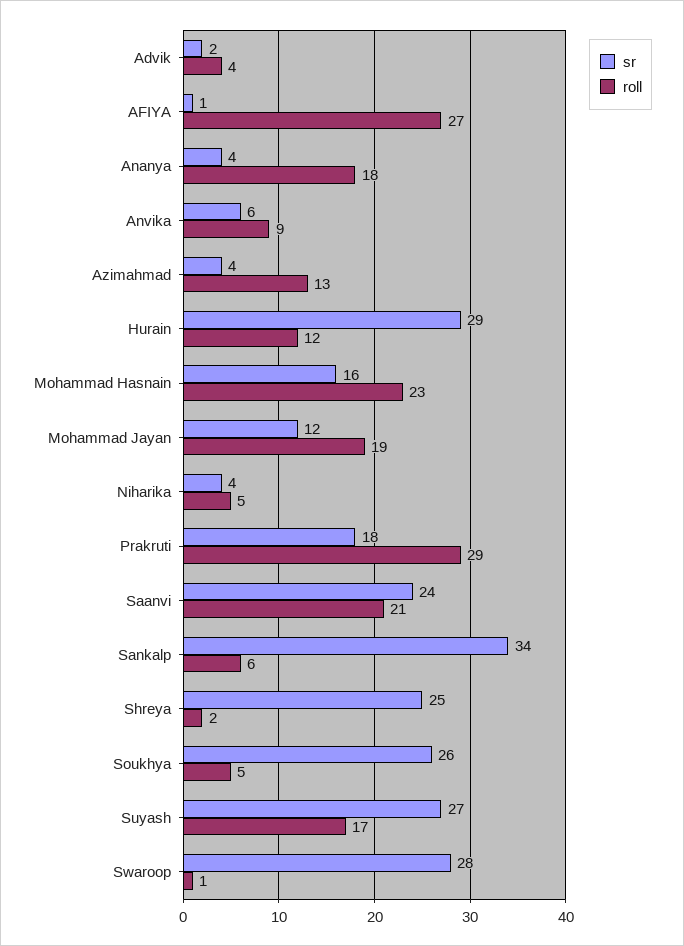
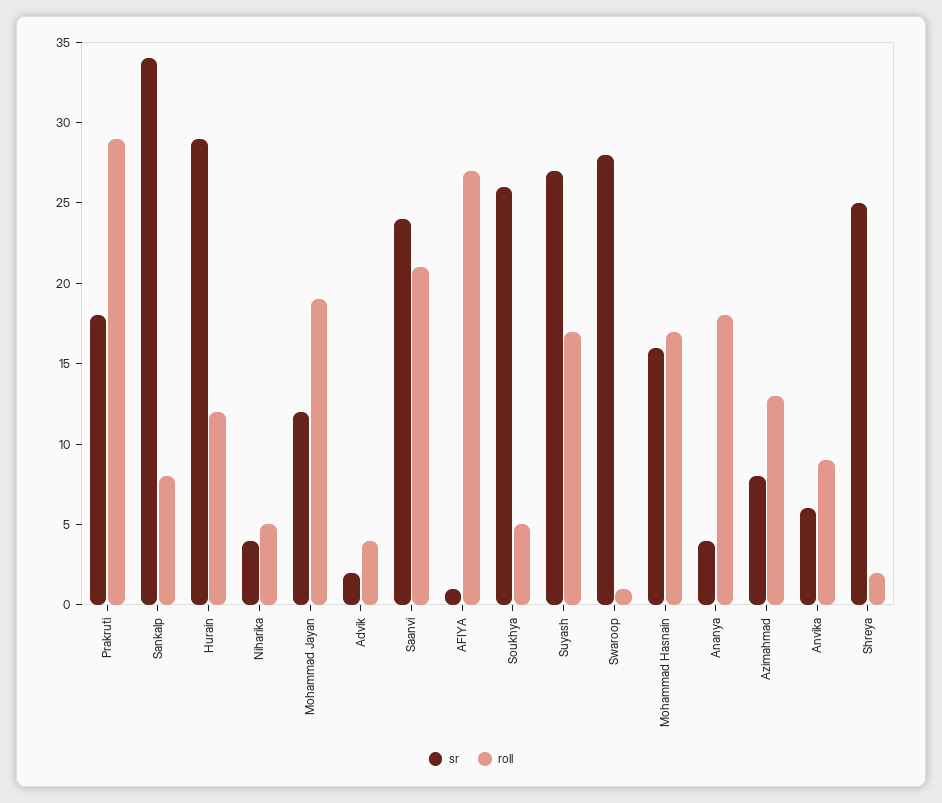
  {
    "sr": {
      "Advik": 2,
      "AFIYA": 1,
      "Ananya": 4,
      "Anvika": 6,
-     "Azimahmad": 4,
+     "Azimahmad": 8,
      "Hurain": 29,
      "Mohammad Hasnain": 16,
      "Mohammad Jayan": 12,
      "Niharika": 4,
      "Prakruti": 18,
      "Saanvi": 24,
      "Sankalp": 34,
      "Shreya": 25,
      "Soukhya": 26,
      "Suyash": 27,
      "Swaroop": 28
    },
    "roll": {
      "Advik": 4,
      "AFIYA": 27,
      "Ananya": 18,
      "Anvika": 9,
      "Azimahmad": 13,
      "Hurain": 12,
-     "Mohammad Hasnain": 23,
+     "Mohammad Hasnain": 17,
      "Mohammad Jayan": 19,
      "Niharika": 5,
      "Prakruti": 29,
      "Saanvi": 21,
-     "Sankalp": 6,
+     "Sankalp": 8,
      "Shreya": 2,
      "Soukhya": 5,
      "Suyash": 17,
      "Swaroop": 1
    }
  }

